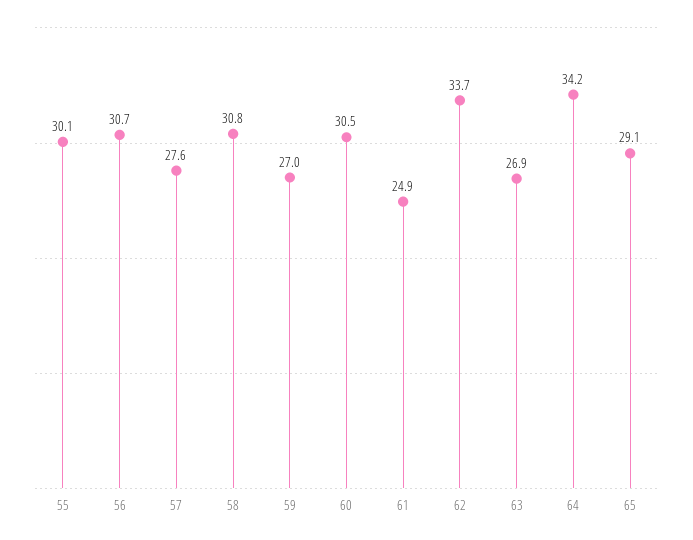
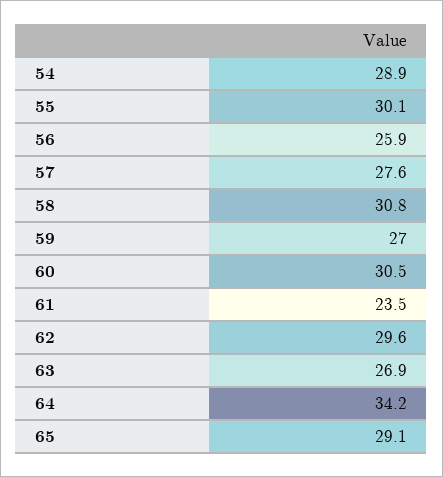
  {
    "55": 30.1,
-   "56": 30.7,
+   "56": 25.9,
    "57": 27.6,
    "58": 30.8,
    "59": 27,
    "60": 30.5,
-   "61": 24.9,
+   "61": 23.5,
-   "62": 33.7,
+   "62": 29.6,
    "63": 26.9,
    "64": 34.2,
-   "65": 29.1
+   "65": 29.1,
+   "54": 28.9
  }

